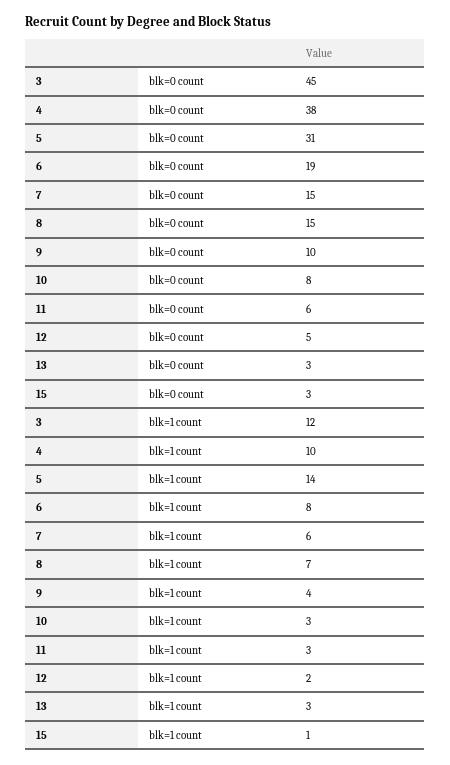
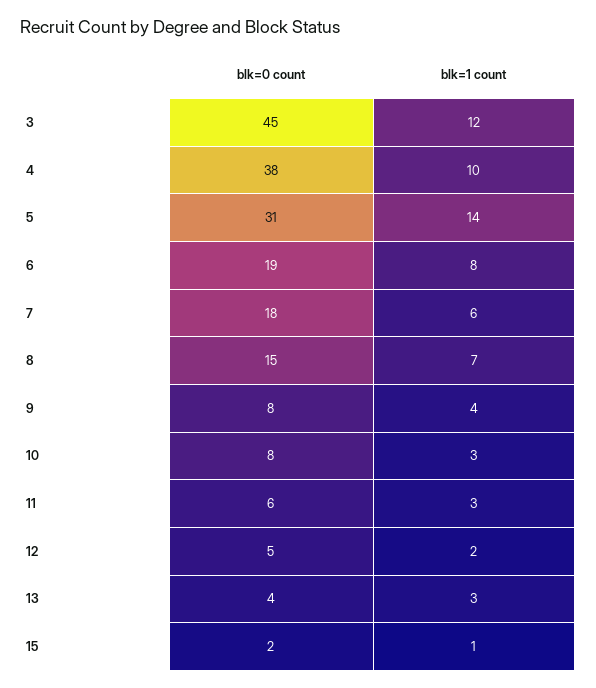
  {
    "3": {
      "blk=0 count": 45,
      "blk=1 count": 12
    },
    "4": {
      "blk=0 count": 38,
      "blk=1 count": 10
    },
    "5": {
      "blk=0 count": 31,
      "blk=1 count": 14
    },
    "6": {
      "blk=0 count": 19,
      "blk=1 count": 8
    },
    "7": {
-     "blk=0 count": 15,
+     "blk=0 count": 18,
      "blk=1 count": 6
    },
    "8": {
      "blk=0 count": 15,
      "blk=1 count": 7
    },
    "9": {
-     "blk=0 count": 10,
+     "blk=0 count": 8,
      "blk=1 count": 4
    },
    "10": {
      "blk=0 count": 8,
      "blk=1 count": 3
    },
    "11": {
      "blk=0 count": 6,
      "blk=1 count": 3
    },
    "12": {
      "blk=0 count": 5,
      "blk=1 count": 2
    },
    "13": {
-     "blk=0 count": 3,
+     "blk=0 count": 4,
      "blk=1 count": 3
    },
    "15": {
-     "blk=0 count": 3,
+     "blk=0 count": 2,
      "blk=1 count": 1
    }
  }

